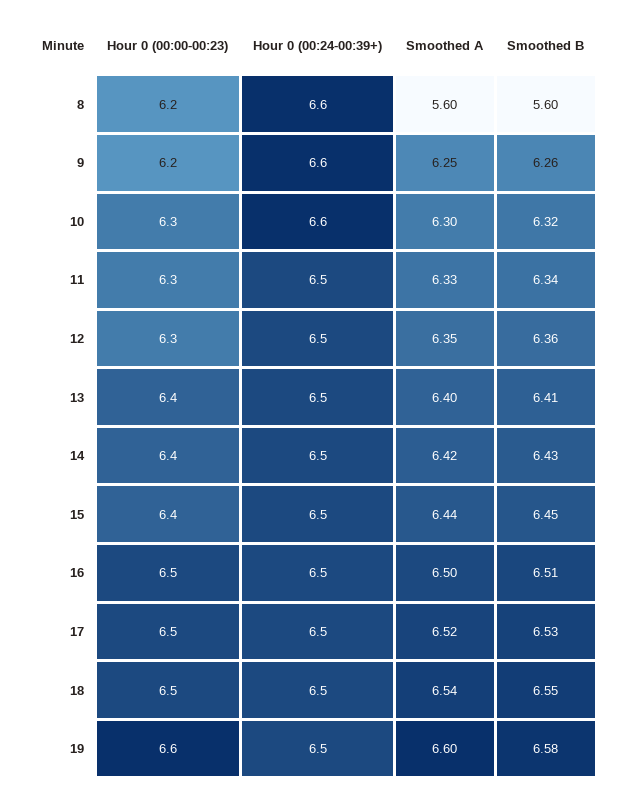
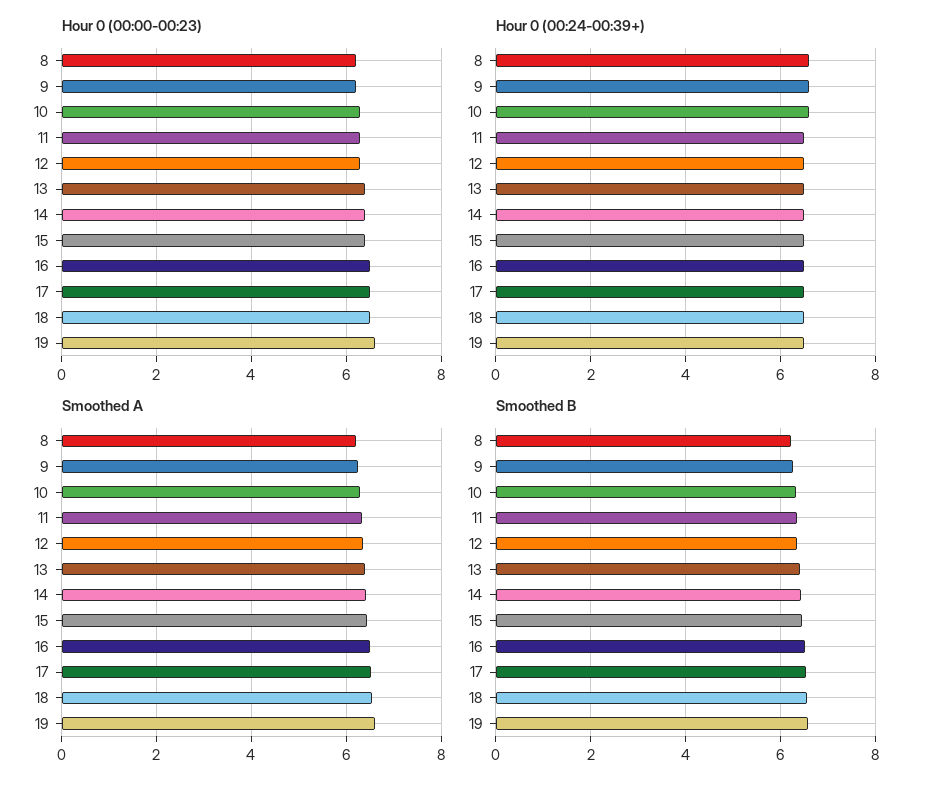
  {
    "Hour 0 (00:00-00:23)": {
      "8": 6.2,
      "9": 6.2,
      "10": 6.3,
      "11": 6.3,
      "12": 6.3,
      "13": 6.4,
      "14": 6.4,
      "15": 6.4,
      "16": 6.5,
      "17": 6.5,
      "18": 6.5,
      "19": 6.6
    },
    "Hour 0 (00:24-00:39+)": {
      "8": 6.6,
      "9": 6.6,
      "10": 6.6,
      "11": 6.5,
      "12": 6.5,
      "13": 6.5,
      "14": 6.5,
      "15": 6.5,
      "16": 6.5,
      "17": 6.5,
      "18": 6.5,
      "19": 6.5
    },
    "Smoothed A": {
-     "8": 5.6,
+     "8": 6.2,
      "9": 6.25,
      "10": 6.3,
      "11": 6.33,
      "12": 6.35,
      "13": 6.4,
      "14": 6.42,
      "15": 6.44,
      "16": 6.5,
      "17": 6.52,
      "18": 6.54,
      "19": 6.6
    },
    "Smoothed B": {
-     "8": 5.6,
+     "8": 6.2,
      "9": 6.26,
      "10": 6.32,
      "11": 6.34,
      "12": 6.36,
      "13": 6.41,
      "14": 6.43,
      "15": 6.45,
      "16": 6.51,
      "17": 6.53,
      "18": 6.55,
      "19": 6.58
    }
  }

